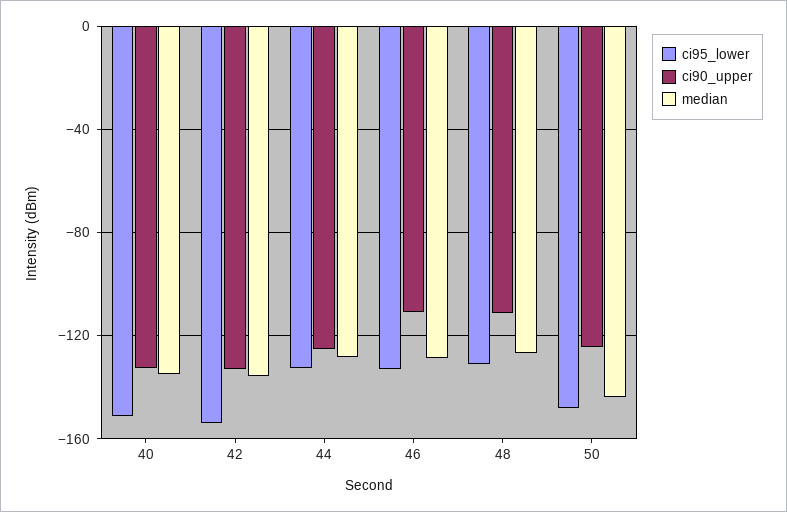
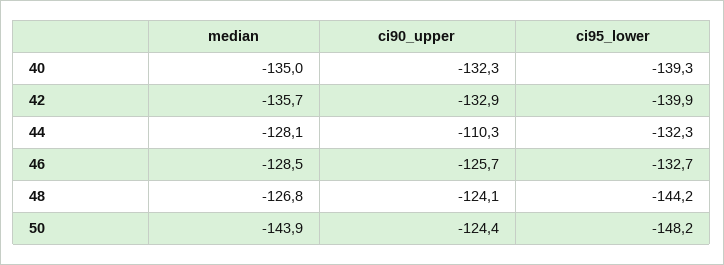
  {
    "ci95_lower": {
-     "40": -150,
+     "40": -139.3,
-     "42": -155,
+     "42": -139.9,
      "44": -132.3,
      "46": -132.7,
-     "48": -130,
+     "48": -144.2,
      "50": -148.2
    },
    "ci90_upper": {
      "40": -132.3,
      "42": -132.9,
-     "44": -125,
+     "44": -110.3,
-     "46": -110,
+     "46": -125.7,
-     "48": -110,
+     "48": -124.1,
      "50": -124.4
    },
    "median": {
      "40": -135,
      "42": -135.7,
      "44": -128.1,
      "46": -128.5,
      "48": -126.8,
      "50": -143.9
    }
  }

